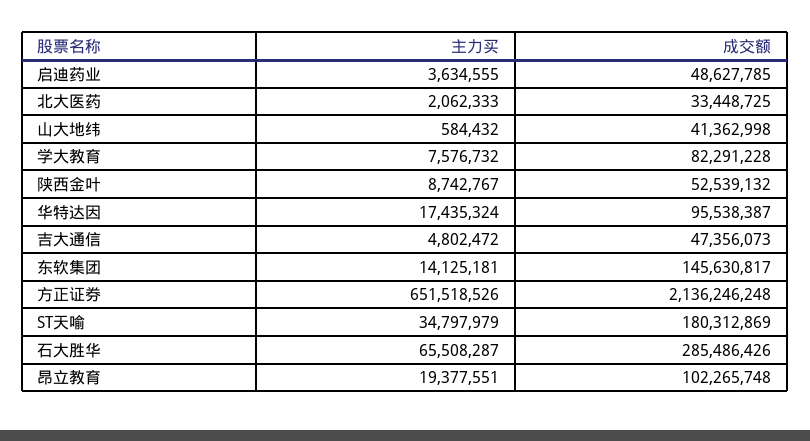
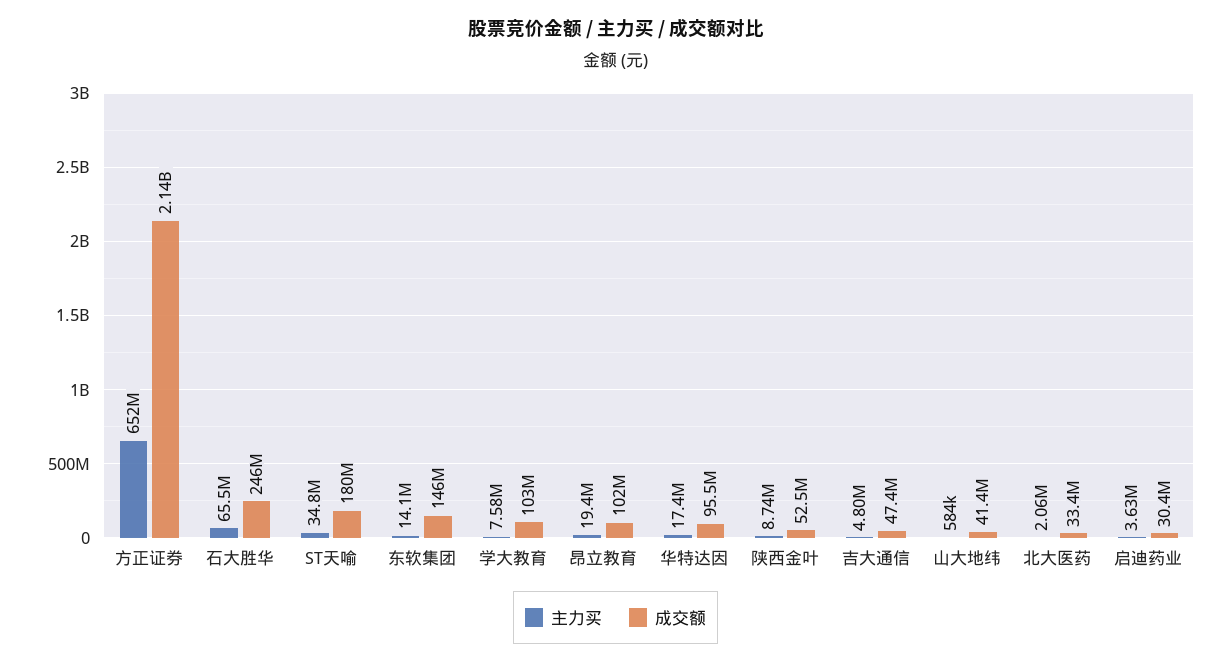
  {
    "主力买": {
      "启迪药业": 3634555,
      "北大医药": 2062333,
      "山大地纬": 584432,
      "学大教育": 7576732,
      "陕西金叶": 8742767,
      "华特达因": 17435324,
      "吉大通信": 4802472,
      "东软集团": 14125181,
      "方正证券": 651518526,
      "ST天喻": 34797979,
      "石大胜华": 65508287,
      "昂立教育": 19377551
    },
    "成交额": {
-     "启迪药业": 48627785,
+     "启迪药业": 30400000,
      "北大医药": 33448725,
      "山大地纬": 41362998,
-     "学大教育": 82291228,
+     "学大教育": 103000000,
      "陕西金叶": 52539132,
      "华特达因": 95538387,
      "吉大通信": 47356073,
      "东软集团": 145630817,
      "方正证券": 2136246248,
      "ST天喻": 180312869,
-     "石大胜华": 285486426,
+     "石大胜华": 246000000,
      "昂立教育": 102265748
    }
  }

